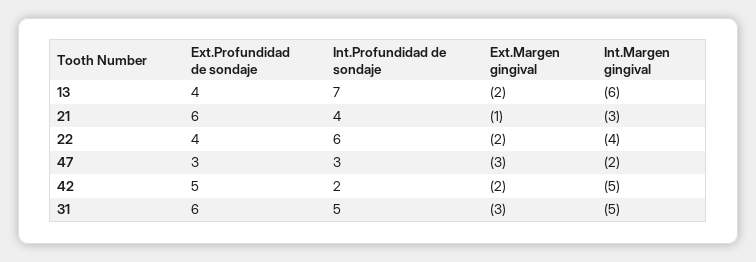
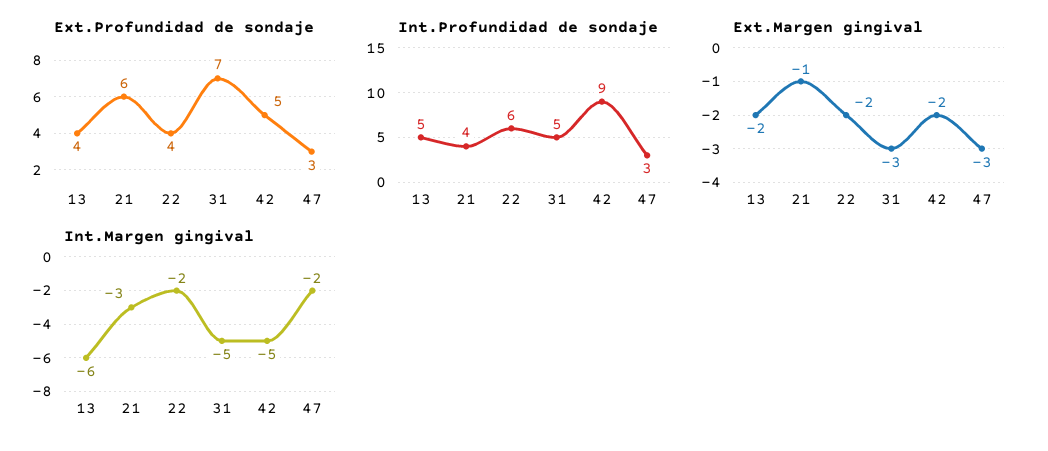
  {
    "Ext.Profundidad de sondaje": {
      "13": 4,
      "21": 6,
      "22": 4,
      "47": 3,
      "42": 5,
-     "31": 6
+     "31": 7
    },
    "Int.Profundidad de sondaje": {
-     "13": 7,
+     "13": 5,
      "21": 4,
      "22": 6,
      "47": 3,
-     "42": 2,
+     "42": 9,
      "31": 5
    },
    "Ext.Margen gingival": {
      "13": -2,
      "21": -1,
      "22": -2,
      "47": -3,
      "42": -2,
      "31": -3
    },
    "Int.Margen gingival": {
      "13": -6,
      "21": -3,
-     "22": -4,
+     "22": -2,
      "47": -2,
      "42": -5,
      "31": -5
    }
  }

